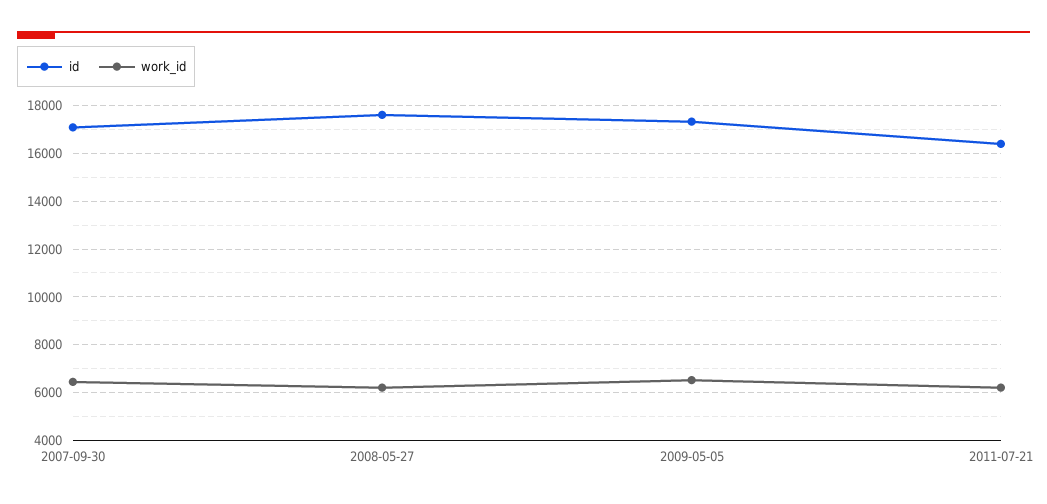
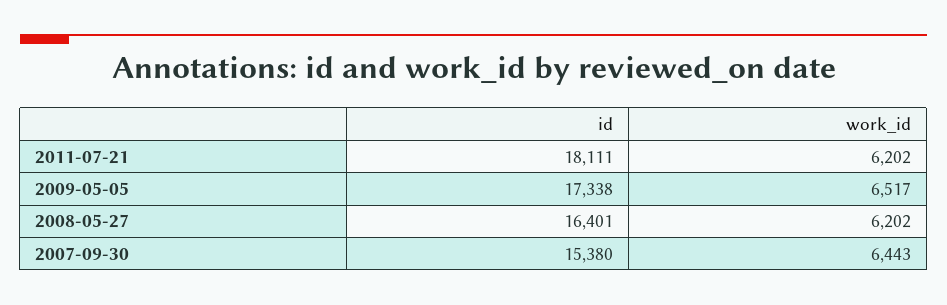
  {
    "id": {
-     "2007-09-30": 17000,
+     "2007-09-30": 15380,
-     "2008-05-27": 17500,
+     "2008-05-27": 16401,
      "2009-05-05": 17338,
-     "2011-07-21": 16500
+     "2011-07-21": 18111
    },
    "work_id": {
      "2007-09-30": 6443,
      "2008-05-27": 6202,
      "2009-05-05": 6517,
      "2011-07-21": 6202
    }
  }

